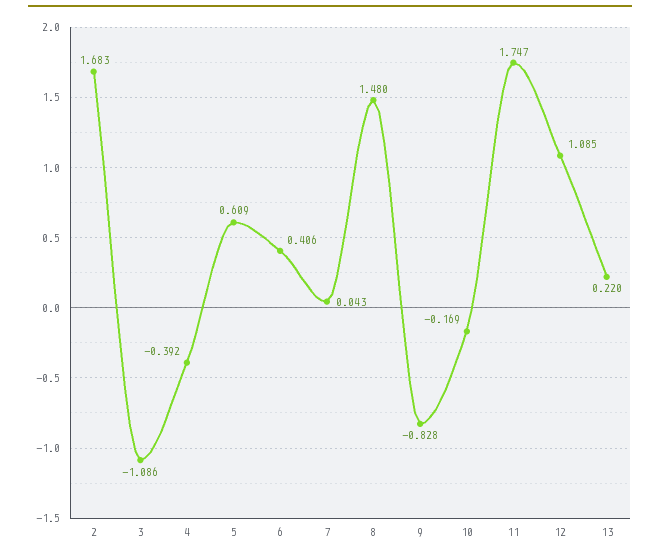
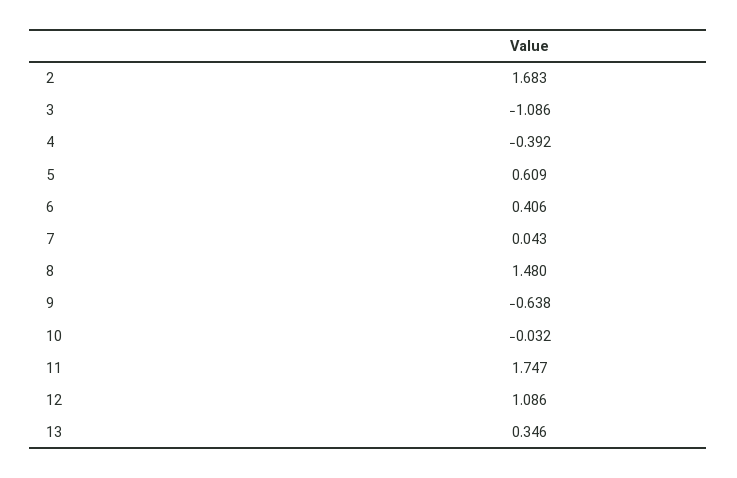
  {
    "2": 1.683,
    "3": -1.086,
    "4": -0.392,
    "5": 0.609,
    "6": 0.406,
    "7": 0.043,
    "8": 1.48,
-   "9": -0.828,
+   "9": -0.638,
-   "10": -0.169,
+   "10": -0.032,
    "11": 1.747,
-   "12": 1.085,
+   "12": 1.086,
-   "13": 0.22
+   "13": 0.346
  }

